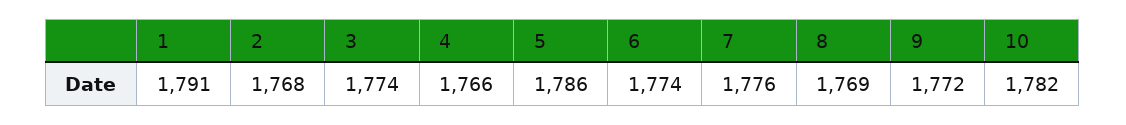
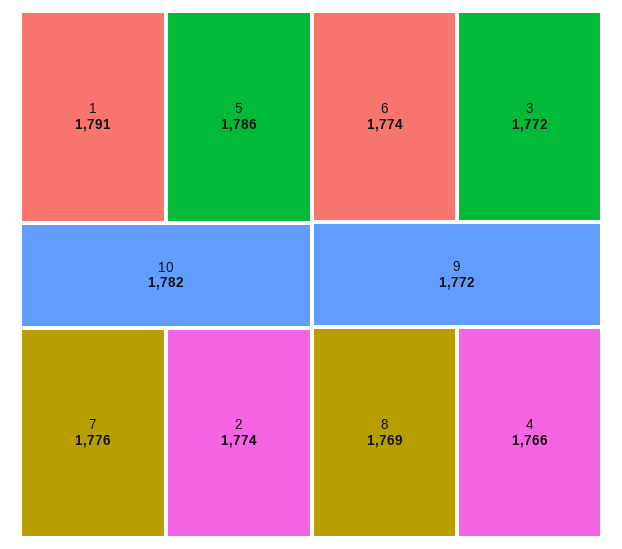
  {
    "1": 1791,
-   "2": 1768,
+   "2": 1774,
-   "3": 1774,
+   "3": 1772,
    "4": 1766,
    "5": 1786,
    "6": 1774,
    "7": 1776,
    "8": 1769,
    "9": 1772,
    "10": 1782
  }

